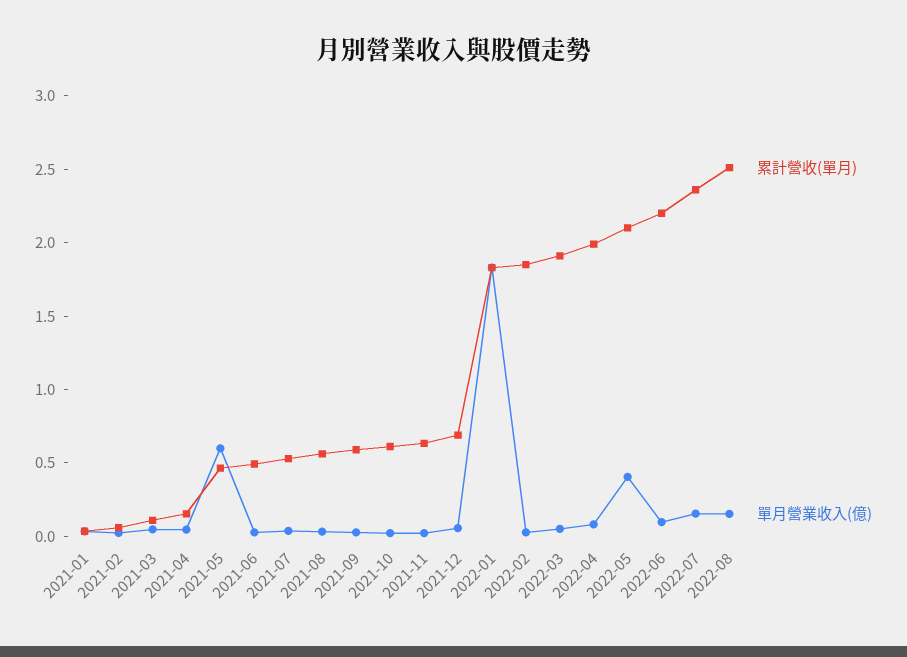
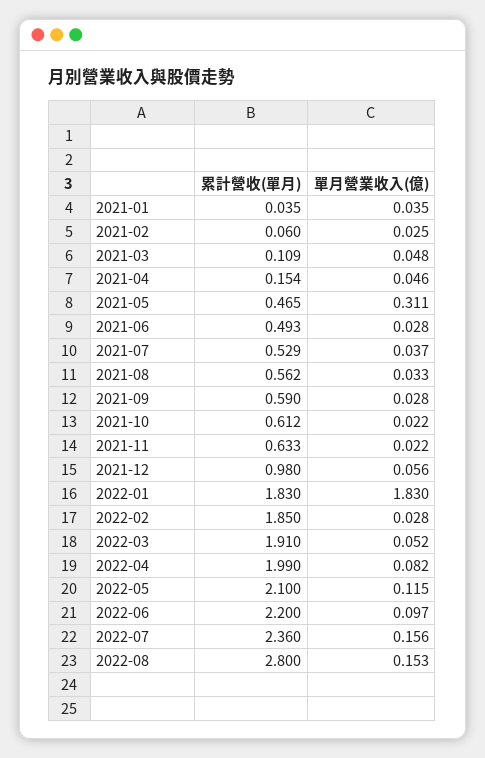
  {
    "累計營收(單月)": {
      "2021-01": 0.035,
      "2021-02": 0.06,
      "2021-03": 0.109,
      "2021-04": 0.154,
      "2021-05": 0.465,
      "2021-06": 0.493,
      "2021-07": 0.529,
      "2021-08": 0.562,
      "2021-09": 0.59,
      "2021-10": 0.612,
      "2021-11": 0.633,
-     "2021-12": 0.7,
+     "2021-12": 0.98,
      "2022-01": 1.83,
      "2022-02": 1.85,
      "2022-03": 1.91,
      "2022-04": 1.99,
      "2022-05": 2.1,
      "2022-06": 2.2,
      "2022-07": 2.36,
-     "2022-08": 2.5
+     "2022-08": 2.8
    },
    "單月營業收入(億)": {
      "2021-01": 0.035,
      "2021-02": 0.025,
      "2021-03": 0.048,
      "2021-04": 0.046,
-     "2021-05": 0.6,
+     "2021-05": 0.311,
      "2021-06": 0.028,
      "2021-07": 0.037,
      "2021-08": 0.033,
      "2021-09": 0.028,
      "2021-10": 0.022,
      "2021-11": 0.022,
      "2021-12": 0.056,
      "2022-01": 1.83,
      "2022-02": 0.028,
      "2022-03": 0.052,
      "2022-04": 0.082,
-     "2022-05": 0.4,
+     "2022-05": 0.115,
      "2022-06": 0.097,
      "2022-07": 0.156,
      "2022-08": 0.153
    }
  }

